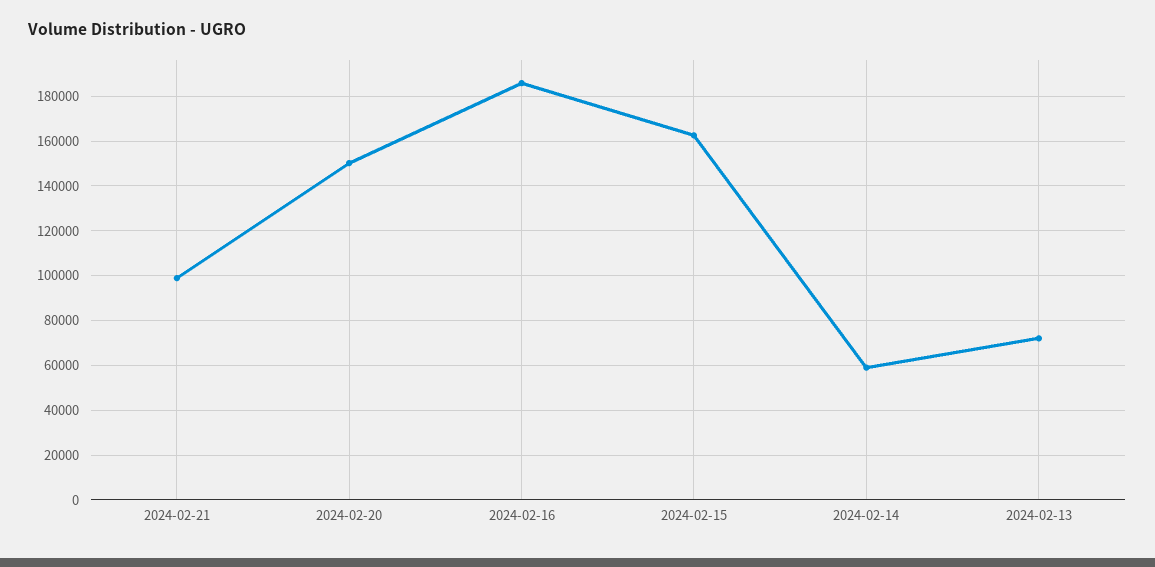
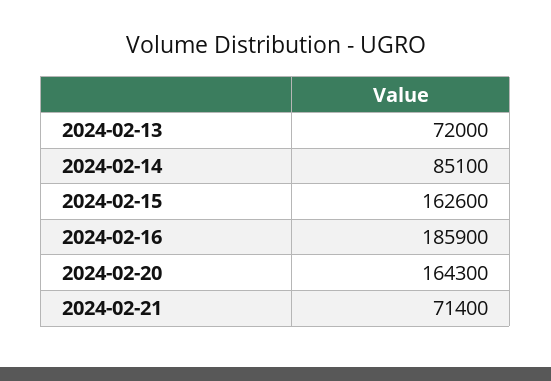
  {
-   "2024-02-21": 100000,
+   "2024-02-21": 71400,
-   "2024-02-20": 150000,
+   "2024-02-20": 164300,
    "2024-02-16": 185900,
    "2024-02-15": 162600,
-   "2024-02-14": 60000,
+   "2024-02-14": 85100,
    "2024-02-13": 72000
  }

